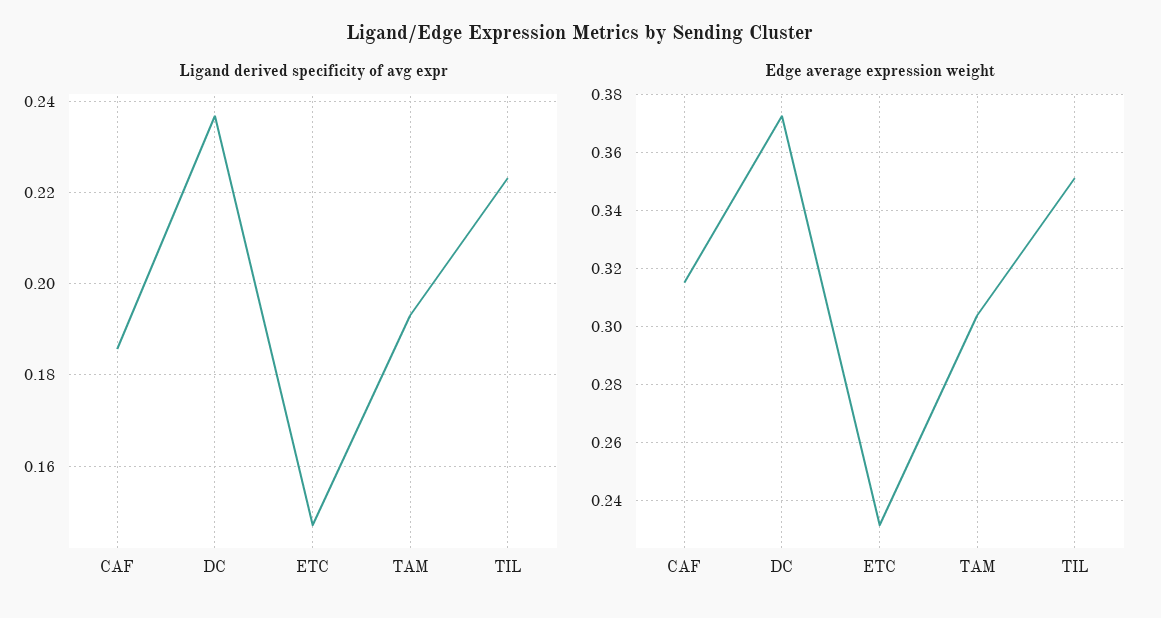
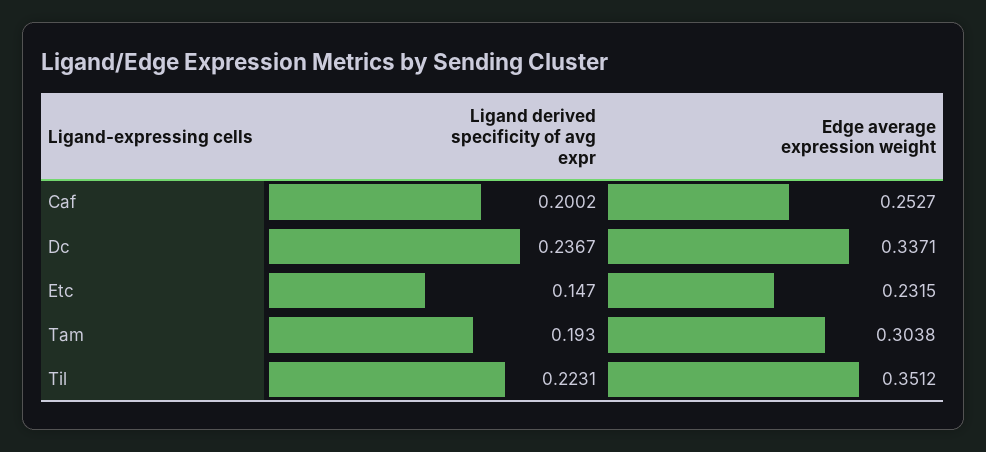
  {
    "Ligand derived specificity of avg expr": {
-     "CAF": 0.186,
+     "CAF": 0.2002,
      "DC": 0.2367,
      "ETC": 0.147,
      "TAM": 0.193,
      "TIL": 0.2231
    },
    "Edge average expression weight": {
-     "CAF": 0.315,
+     "CAF": 0.2527,
-     "DC": 0.3725,
+     "DC": 0.3371,
      "ETC": 0.2315,
      "TAM": 0.3038,
      "TIL": 0.3512
    }
  }

